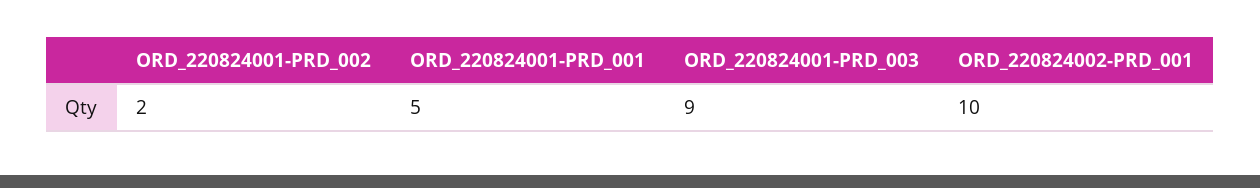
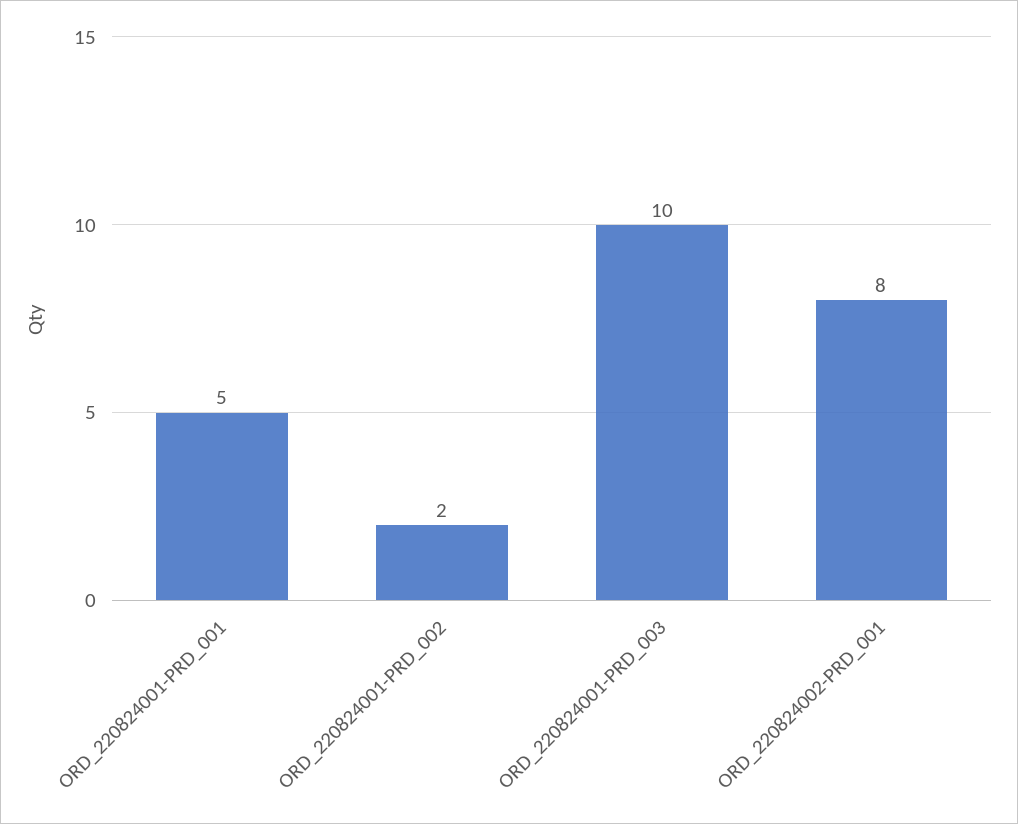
  {
    "ORD_220824001-PRD_002": 2,
    "ORD_220824001-PRD_001": 5,
-   "ORD_220824001-PRD_003": 9,
+   "ORD_220824001-PRD_003": 10,
-   "ORD_220824002-PRD_001": 10
+   "ORD_220824002-PRD_001": 8
  }

